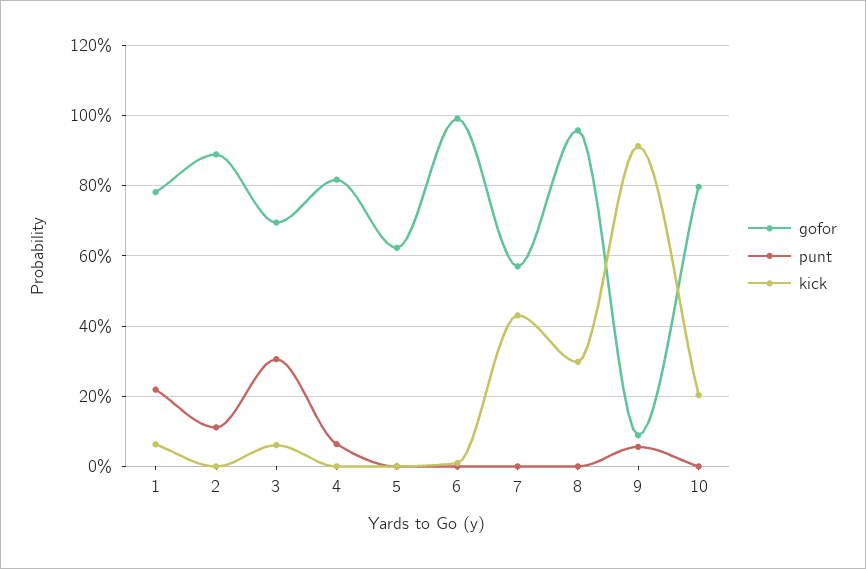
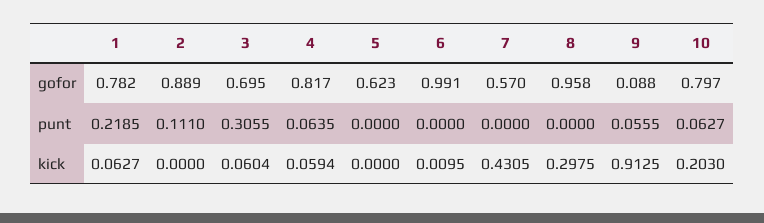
  {
    "gofor": {
      "1": 0.782,
      "2": 0.889,
      "3": 0.695,
      "4": 0.817,
      "5": 0.623,
      "6": 0.991,
      "7": 0.57,
      "8": 0.958,
      "9": 0.088,
      "10": 0.797
    },
    "punt": {
      "1": 0.2185,
      "2": 0.111,
      "3": 0.3055,
      "4": 0.0635,
      "5": 0,
      "6": 0,
      "7": 0,
      "8": 0,
      "9": 0.0555,
-     "10": 0
+     "10": 0.0627
    },
    "kick": {
      "1": 0.0627,
      "2": 0,
      "3": 0.0604,
-     "4": 0,
+     "4": 0.0594,
      "5": 0,
      "6": 0.0095,
      "7": 0.4305,
      "8": 0.2975,
      "9": 0.9125,
      "10": 0.203
    }
  }

